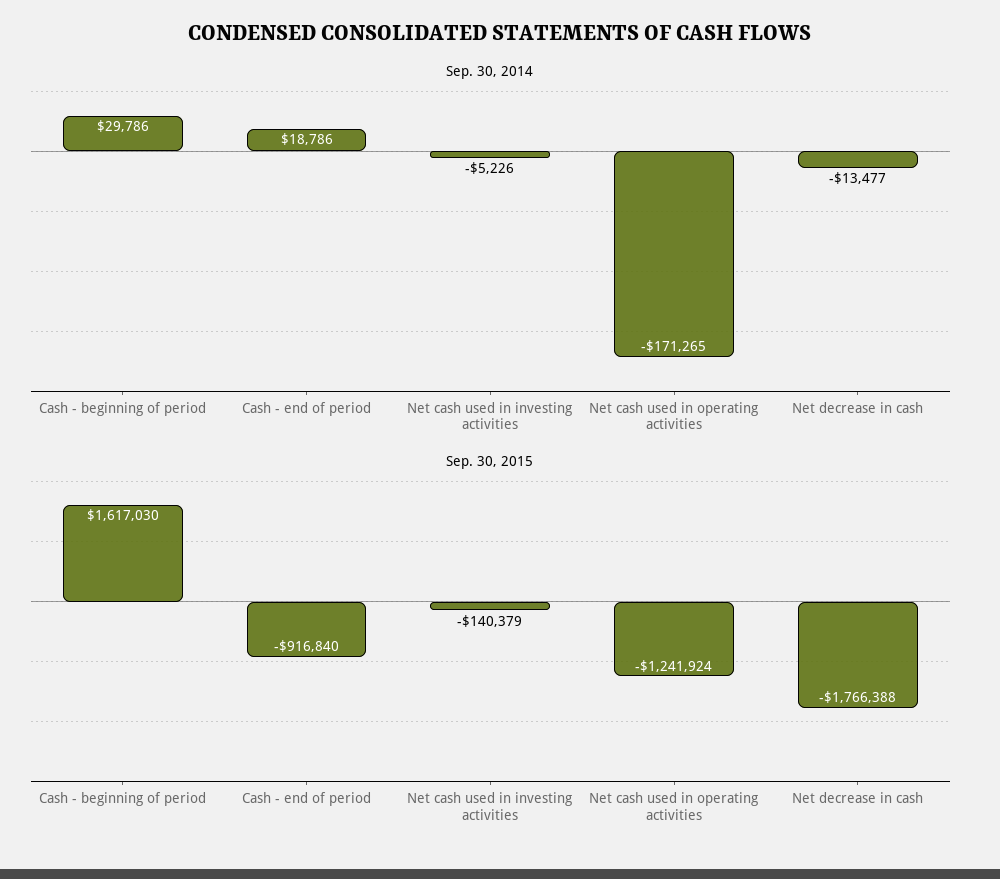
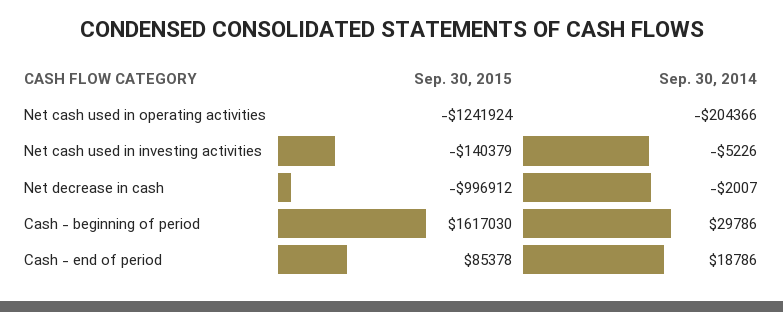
  {
    "Sep. 30, 2014": {
      "Cash - beginning of period": 29786,
      "Cash - end of period": 18786,
      "Net cash used in investing activities": -5226,
-     "Net cash used in operating activities": -171265,
+     "Net cash used in operating activities": -204366,
-     "Net decrease in cash": -13477
+     "Net decrease in cash": -2007
    },
    "Sep. 30, 2015": {
      "Cash - beginning of period": 1617030,
-     "Cash - end of period": -916840,
+     "Cash - end of period": 85378,
      "Net cash used in investing activities": -140379,
      "Net cash used in operating activities": -1241924,
-     "Net decrease in cash": -1766388
+     "Net decrease in cash": -996912
    }
  }

